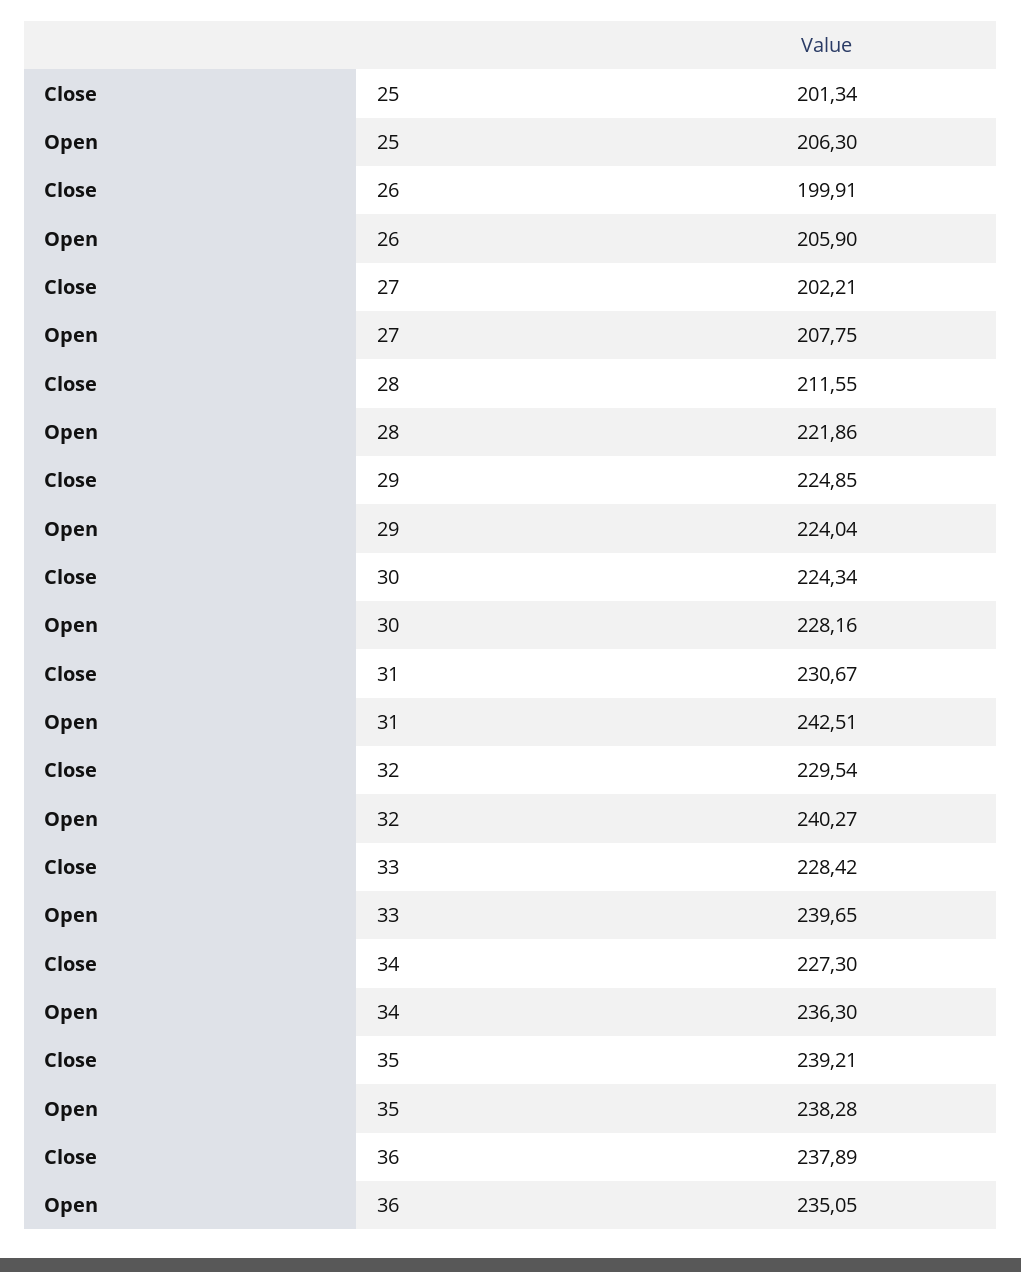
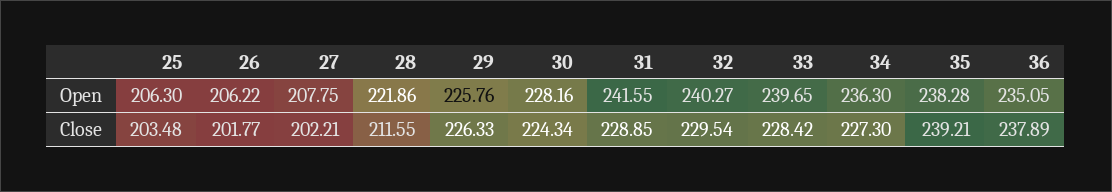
  {
    "Close": {
-     "25": 201.34,
+     "25": 203.48,
-     "26": 199.91,
+     "26": 201.77,
      "27": 202.21,
      "28": 211.55,
-     "29": 224.85,
+     "29": 226.33,
      "30": 224.34,
-     "31": 230.67,
+     "31": 228.85,
      "32": 229.54,
      "33": 228.42,
      "34": 227.3,
      "35": 239.21,
      "36": 237.89
    },
    "Open": {
      "25": 206.3,
-     "26": 205.9,
+     "26": 206.22,
      "27": 207.75,
      "28": 221.86,
-     "29": 224.04,
+     "29": 225.76,
      "30": 228.16,
-     "31": 242.51,
+     "31": 241.55,
      "32": 240.27,
      "33": 239.65,
      "34": 236.3,
      "35": 238.28,
      "36": 235.05
    }
  }

